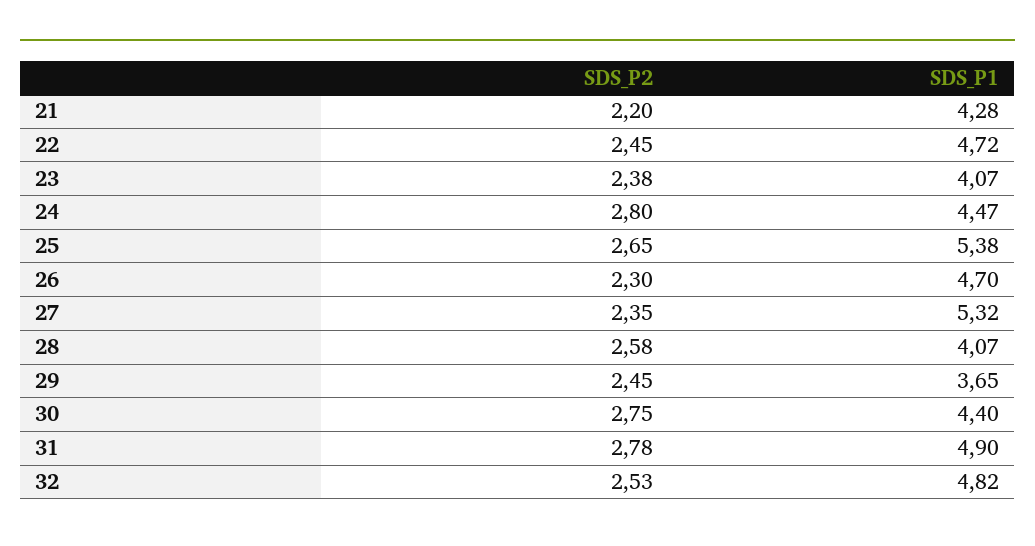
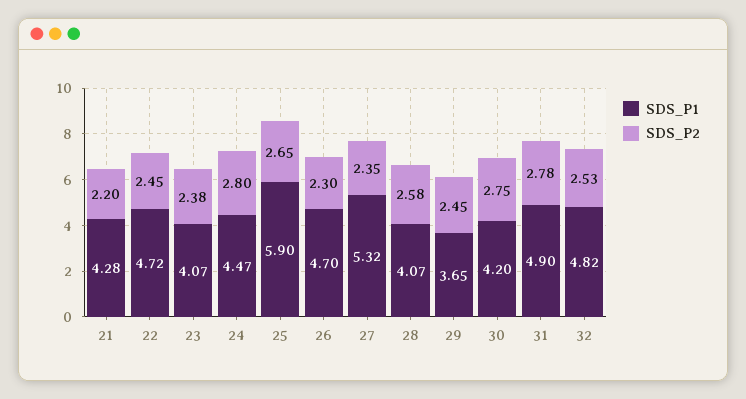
  {
    "SDS_P2": {
      "21": 2.2,
      "22": 2.45,
      "23": 2.38,
      "24": 2.8,
      "25": 2.65,
      "26": 2.3,
      "27": 2.35,
      "28": 2.58,
      "29": 2.45,
      "30": 2.75,
      "31": 2.78,
      "32": 2.53
    },
    "SDS_P1": {
      "21": 4.28,
      "22": 4.72,
      "23": 4.07,
      "24": 4.47,
-     "25": 5.38,
+     "25": 5.9,
      "26": 4.7,
      "27": 5.32,
      "28": 4.07,
      "29": 3.65,
-     "30": 4.4,
+     "30": 4.2,
      "31": 4.9,
      "32": 4.82
    }
  }

